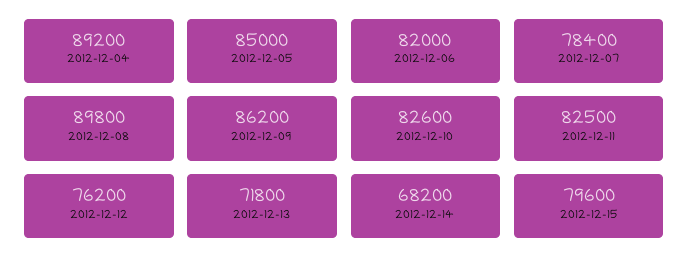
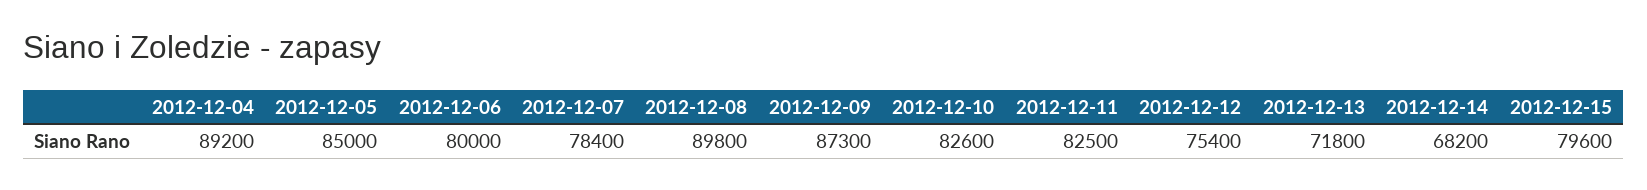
  {
    "2012-12-04": 89200,
    "2012-12-05": 85000,
-   "2012-12-06": 82000,
+   "2012-12-06": 80000,
    "2012-12-07": 78400,
    "2012-12-08": 89800,
-   "2012-12-09": 86200,
+   "2012-12-09": 87300,
    "2012-12-10": 82600,
    "2012-12-11": 82500,
-   "2012-12-12": 76200,
+   "2012-12-12": 75400,
    "2012-12-13": 71800,
    "2012-12-14": 68200,
    "2012-12-15": 79600
  }

